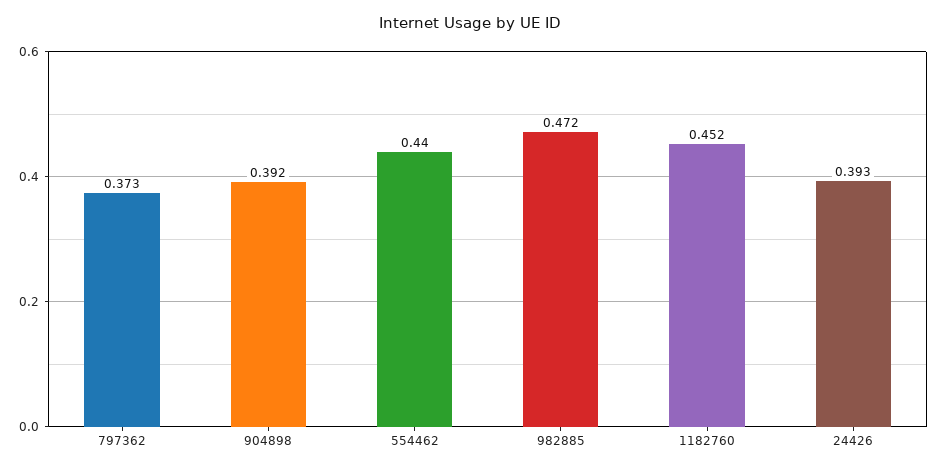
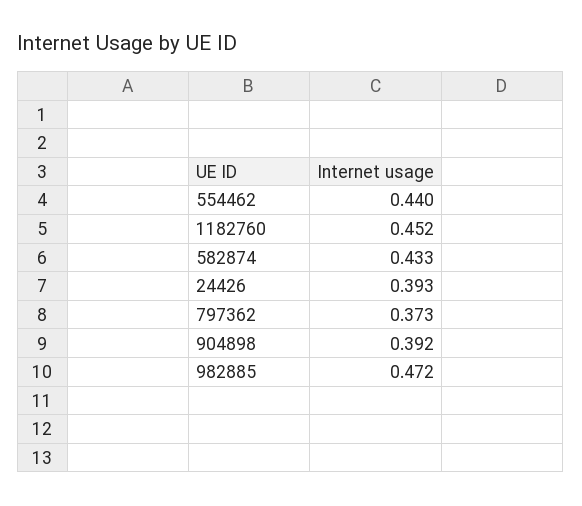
  {
    "797362": 0.373,
    "904898": 0.392,
    "554462": 0.44,
    "982885": 0.472,
    "1182760": 0.452,
-   "24426": 0.393
+   "24426": 0.393,
+   "582874": 0.433
  }

